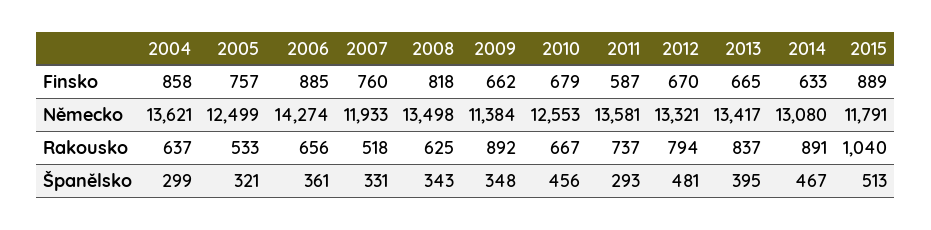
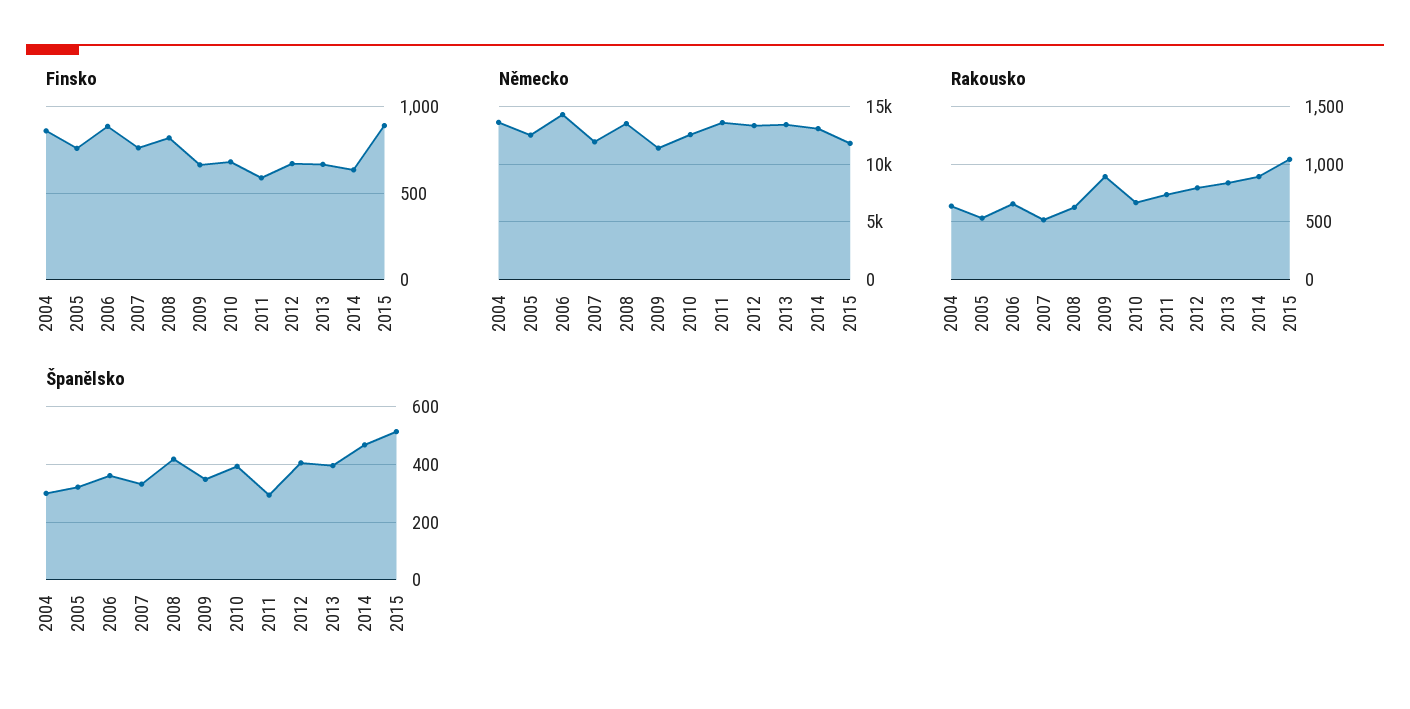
  {
    "Finsko": {
      "2004": 858,
      "2005": 757,
      "2006": 885,
      "2007": 760,
      "2008": 818,
      "2009": 662,
      "2010": 679,
      "2011": 587,
      "2012": 670,
      "2013": 665,
      "2014": 633,
      "2015": 889
    },
    "Německo": {
      "2004": 13621,
      "2005": 12499,
      "2006": 14274,
      "2007": 11933,
      "2008": 13498,
      "2009": 11384,
      "2010": 12553,
      "2011": 13581,
      "2012": 13321,
      "2013": 13417,
      "2014": 13080,
      "2015": 11791
    },
    "Rakousko": {
      "2004": 637,
      "2005": 533,
      "2006": 656,
      "2007": 518,
      "2008": 625,
      "2009": 892,
      "2010": 667,
      "2011": 737,
      "2012": 794,
      "2013": 837,
      "2014": 891,
      "2015": 1040
    },
    "Španělsko": {
      "2004": 299,
      "2005": 321,
      "2006": 361,
      "2007": 331,
-     "2008": 343,
+     "2008": 425,
      "2009": 348,
-     "2010": 456,
+     "2010": 400,
      "2011": 293,
-     "2012": 481,
+     "2012": 400,
      "2013": 395,
      "2014": 467,
      "2015": 513
    }
  }

